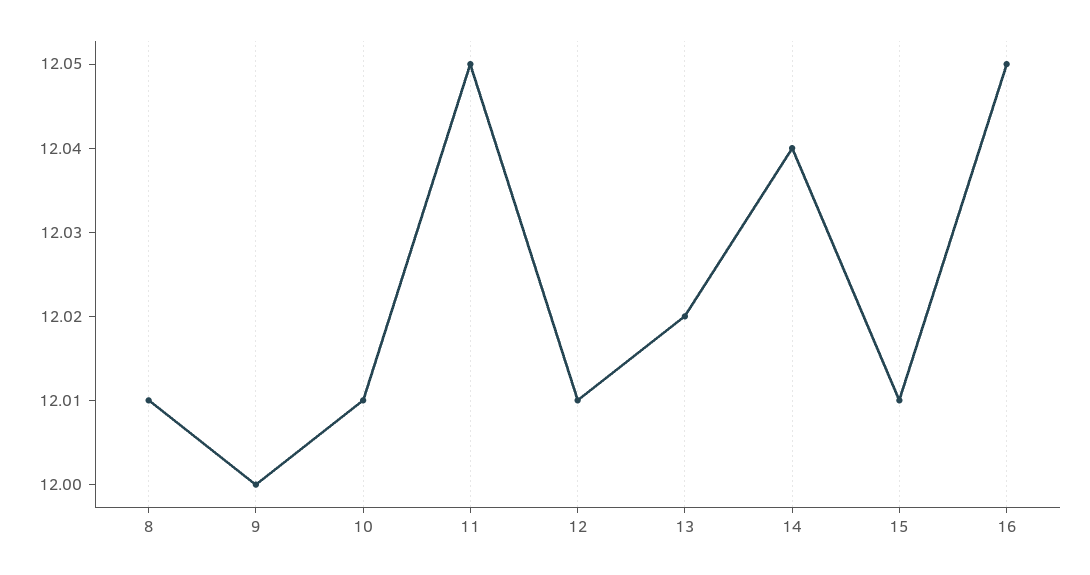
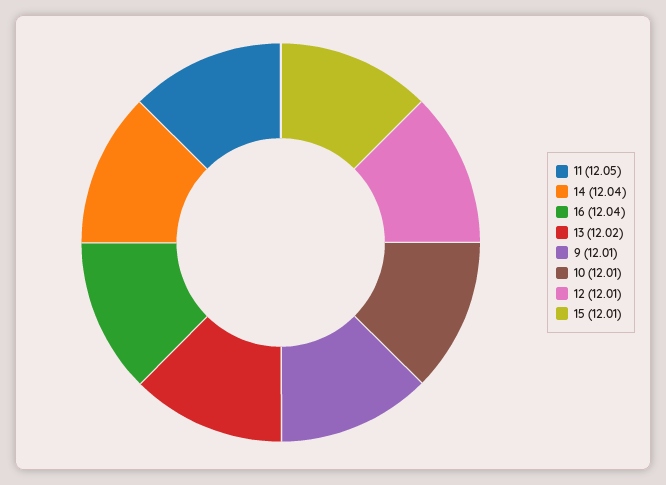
  {
-   "8": 12.01,
-   "9": 12,
+   "9": 12.01,
    "10": 12.01,
    "11": 12.05,
    "12": 12.01,
    "13": 12.02,
    "14": 12.04,
    "15": 12.01,
-   "16": 12.05
+   "16": 12.04
  }

